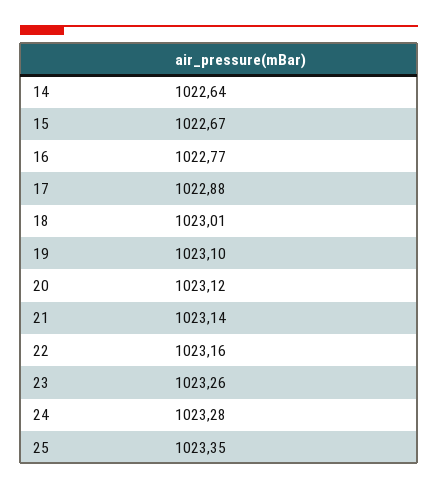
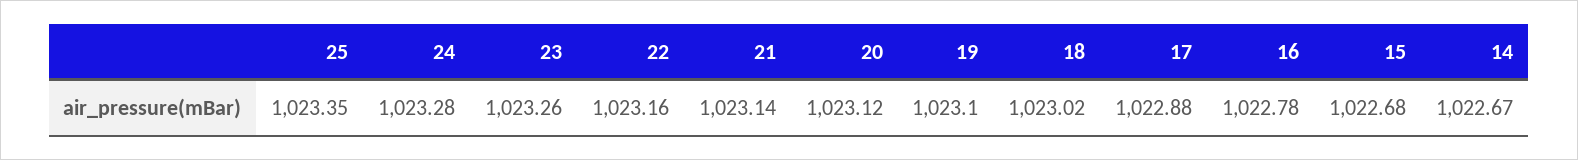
  {
-   "14": 1022.64,
+   "14": 1022.67,
-   "15": 1022.67,
+   "15": 1022.68,
-   "16": 1022.77,
+   "16": 1022.78,
    "17": 1022.88,
-   "18": 1023.01,
+   "18": 1023.02,
    "19": 1023.1,
    "20": 1023.12,
    "21": 1023.14,
    "22": 1023.16,
    "23": 1023.26,
    "24": 1023.28,
    "25": 1023.35
  }

